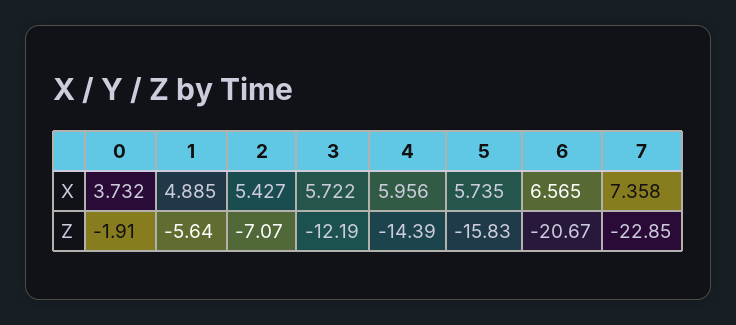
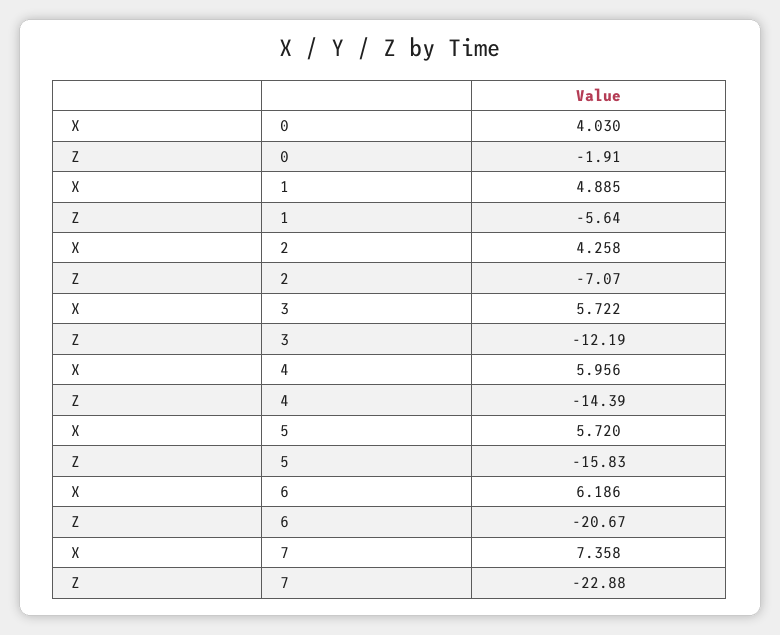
  {
    "0": {
-     "X": 3.732,
+     "X": 4.03,
      "Z": -1.91
    },
    "1": {
      "X": 4.885,
      "Z": -5.64
    },
    "2": {
-     "X": 5.427,
+     "X": 4.258,
      "Z": -7.07
    },
    "3": {
      "X": 5.722,
      "Z": -12.19
    },
    "4": {
      "X": 5.956,
      "Z": -14.39
    },
    "5": {
-     "X": 5.735,
+     "X": 5.72,
      "Z": -15.83
    },
    "6": {
-     "X": 6.565,
+     "X": 6.186,
      "Z": -20.67
    },
    "7": {
      "X": 7.358,
-     "Z": -22.85
+     "Z": -22.88
    }
  }

